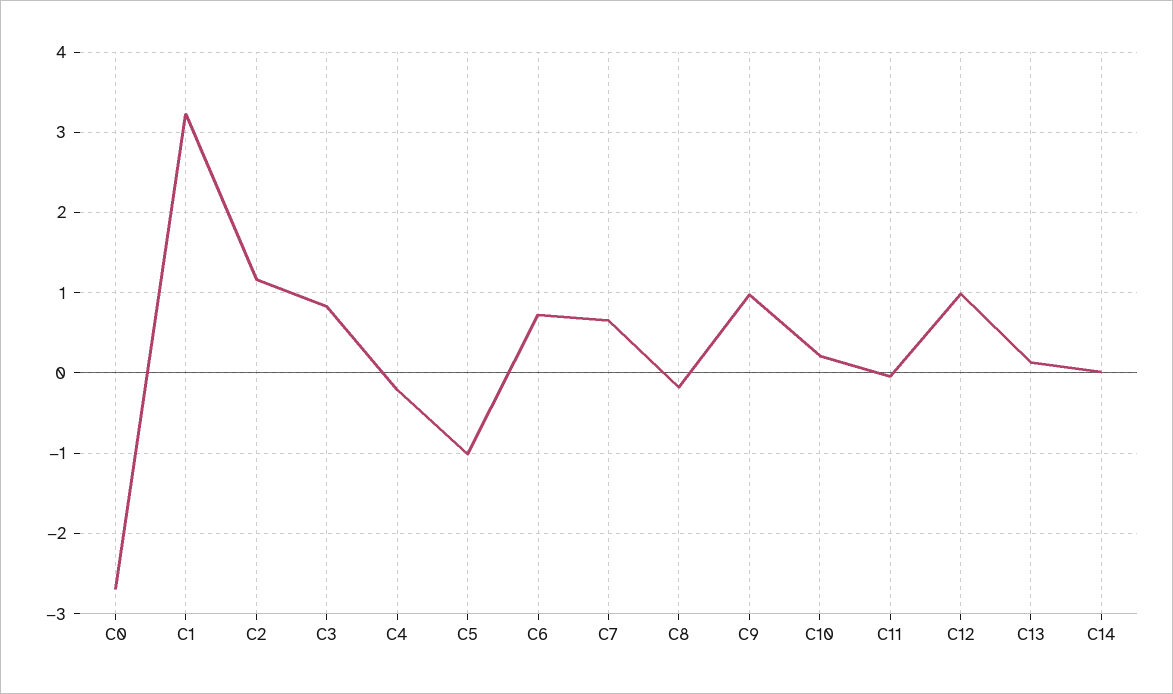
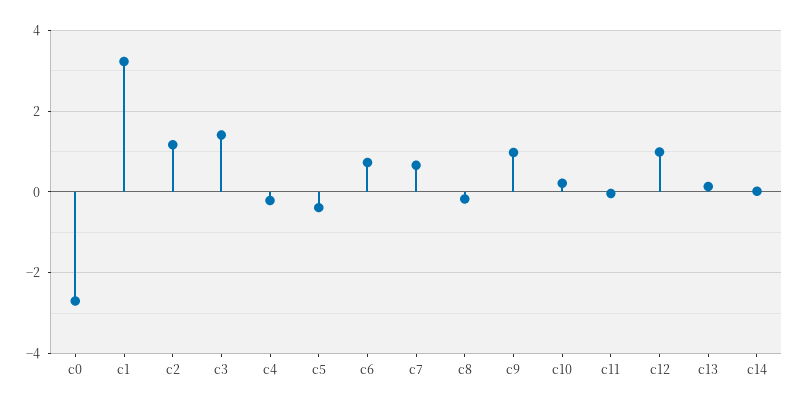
  {
    "C0": -2.7,
    "C1": 3.2,
    "C2": 1.2,
-   "C3": 0.8,
+   "C3": 1.4,
    "C4": -0.2,
-   "C5": -1,
+   "C5": -0.4,
    "C6": 0.7,
    "C7": 0.7,
    "C8": -0.2,
    "C9": 1,
    "C10": 0.2,
    "C11": 0,
    "C12": 1,
    "C13": 0.1,
    "C14": 0
  }

